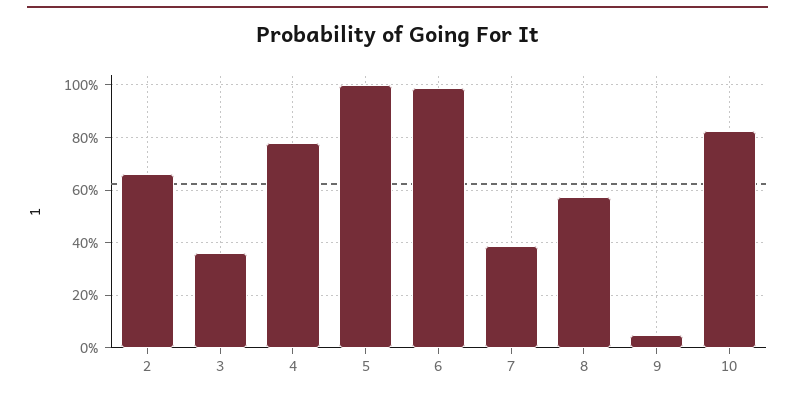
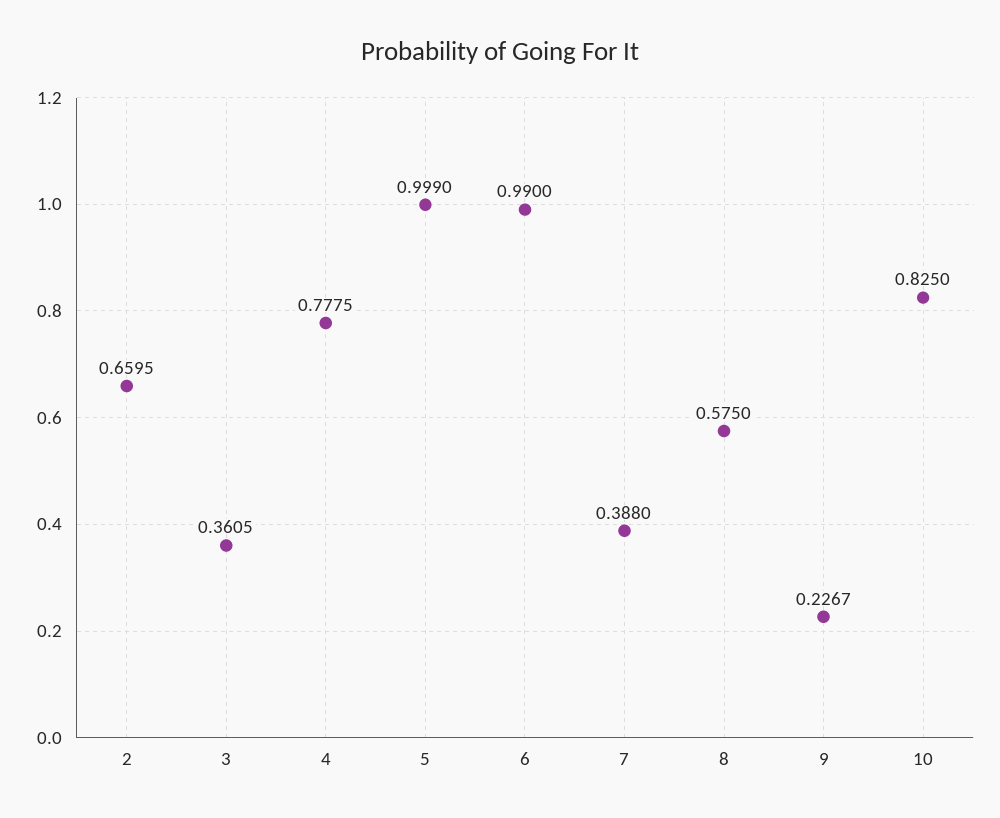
  {
    "2": 0.6595,
    "3": 0.3605,
    "4": 0.7775,
    "5": 0.999,
    "6": 0.99,
    "7": 0.388,
    "8": 0.575,
-   "9": 0.05,
+   "9": 0.2267,
    "10": 0.825
  }

